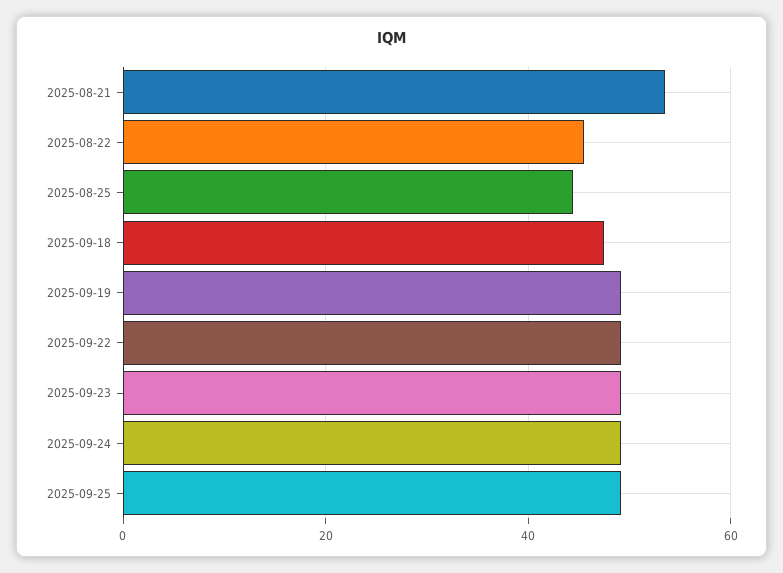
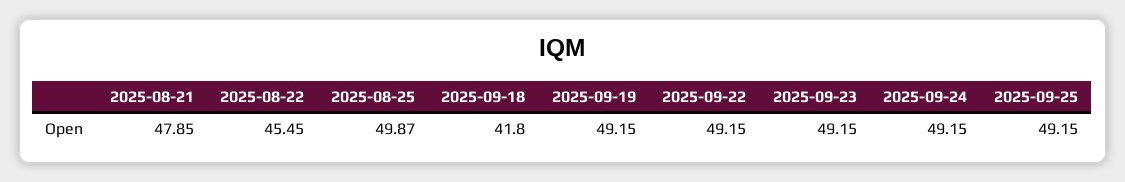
  {
-   "2025-08-21": 54,
+   "2025-08-21": 47.85,
    "2025-08-22": 45.45,
-   "2025-08-25": 44,
+   "2025-08-25": 49.87,
-   "2025-09-18": 48,
+   "2025-09-18": 41.8,
    "2025-09-19": 49.15,
    "2025-09-22": 49.15,
    "2025-09-23": 49.15,
    "2025-09-24": 49.15,
    "2025-09-25": 49.15
  }

